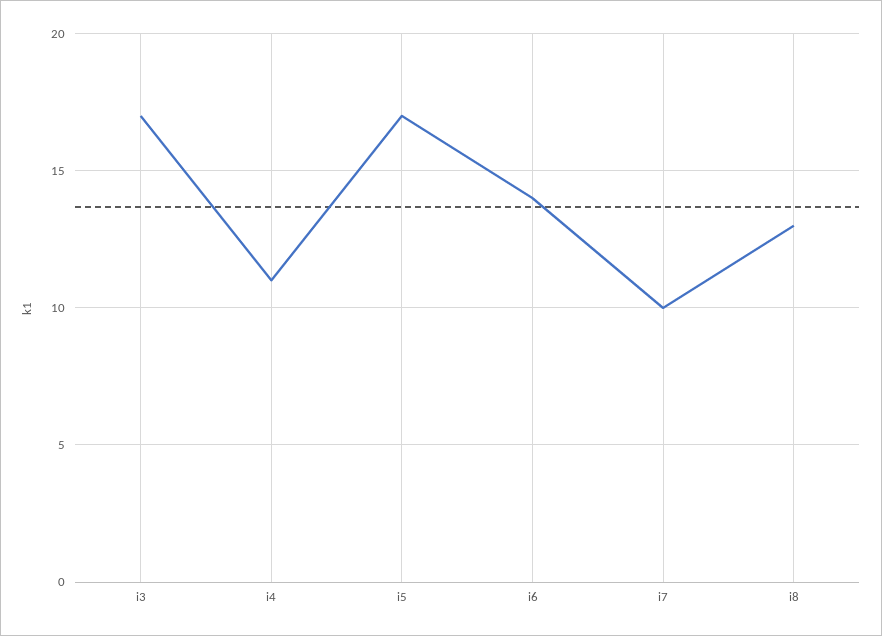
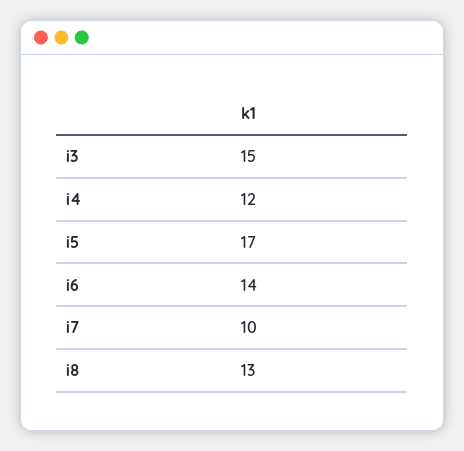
  {
-   "i3": 17,
+   "i3": 15,
-   "i4": 11,
+   "i4": 12,
    "i5": 17,
    "i6": 14,
    "i7": 10,
    "i8": 13
  }

